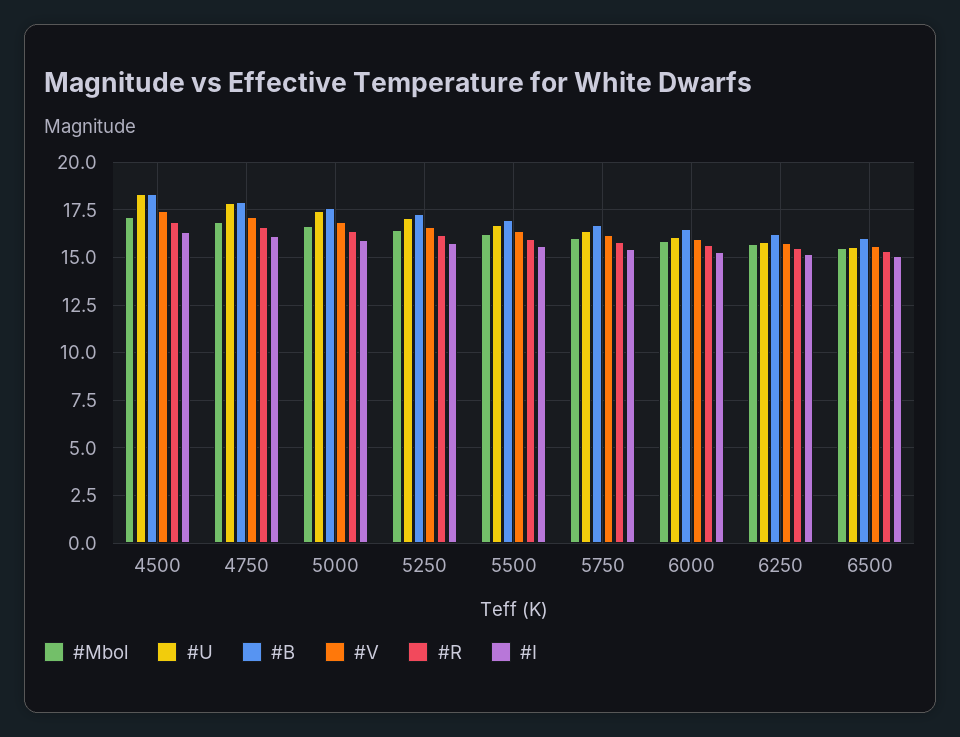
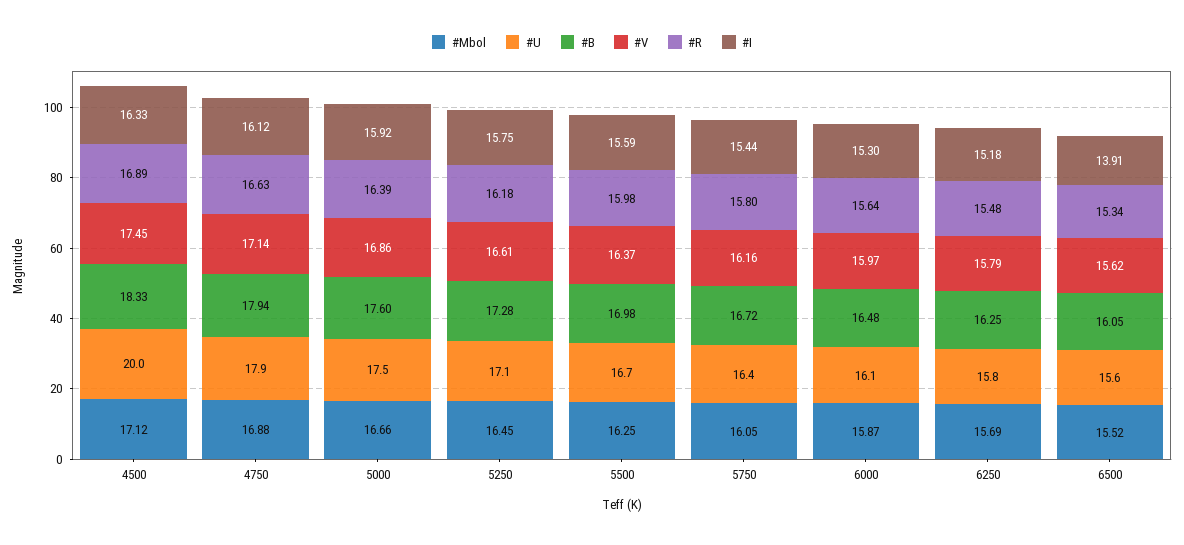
  {
    "#Mbol": {
      "4500": 17.12,
      "4750": 16.88,
      "5000": 16.66,
      "5250": 16.45,
      "5500": 16.25,
      "5750": 16.05,
      "6000": 15.87,
      "6250": 15.69,
      "6500": 15.52
    },
    "#U": {
-     "4500": 18.5,
+     "4500": 20,
      "4750": 17.9,
      "5000": 17.5,
      "5250": 17.1,
      "5500": 16.7,
      "5750": 16.4,
      "6000": 16.1,
      "6250": 15.8,
      "6500": 15.6
    },
    "#B": {
      "4500": 18.33,
      "4750": 17.94,
      "5000": 17.6,
      "5250": 17.28,
      "5500": 16.98,
      "5750": 16.72,
      "6000": 16.48,
      "6250": 16.25,
      "6500": 16.05
    },
    "#V": {
      "4500": 17.45,
      "4750": 17.14,
      "5000": 16.86,
      "5250": 16.61,
      "5500": 16.37,
      "5750": 16.16,
      "6000": 15.97,
      "6250": 15.79,
      "6500": 15.62
    },
    "#R": {
      "4500": 16.89,
      "4750": 16.63,
      "5000": 16.39,
      "5250": 16.18,
      "5500": 15.98,
      "5750": 15.8,
      "6000": 15.64,
      "6250": 15.48,
      "6500": 15.34
    },
    "#I": {
      "4500": 16.33,
      "4750": 16.12,
      "5000": 15.92,
      "5250": 15.75,
      "5500": 15.59,
      "5750": 15.44,
      "6000": 15.3,
      "6250": 15.18,
-     "6500": 15
+     "6500": 13.91
    }
  }

